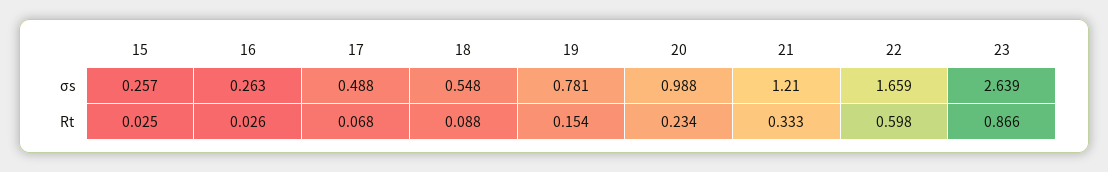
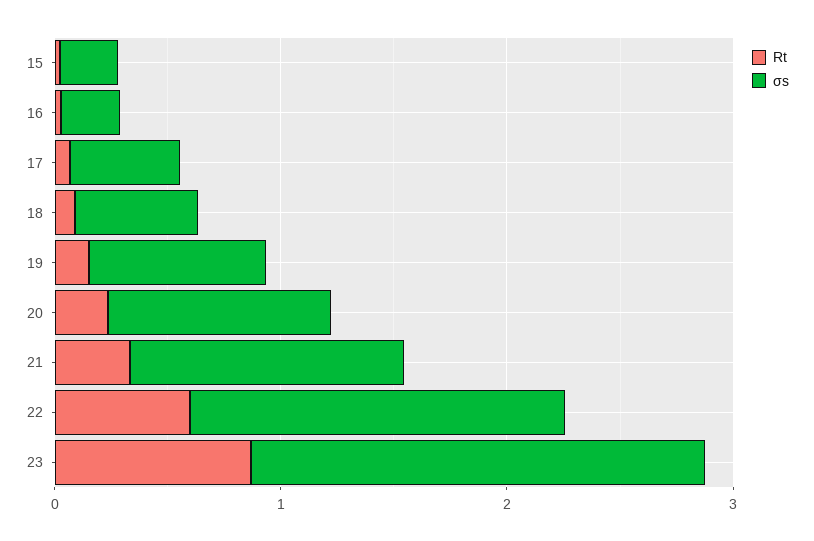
  {
    "σs": {
      "15": 0.257,
      "16": 0.263,
      "17": 0.488,
      "18": 0.548,
      "19": 0.781,
      "20": 0.988,
      "21": 1.21,
      "22": 1.659,
-     "23": 2.639
+     "23": 2
    },
    "Rt": {
      "15": 0.025,
      "16": 0.026,
      "17": 0.068,
      "18": 0.088,
      "19": 0.154,
      "20": 0.234,
      "21": 0.333,
      "22": 0.598,
      "23": 0.866
    }
  }

